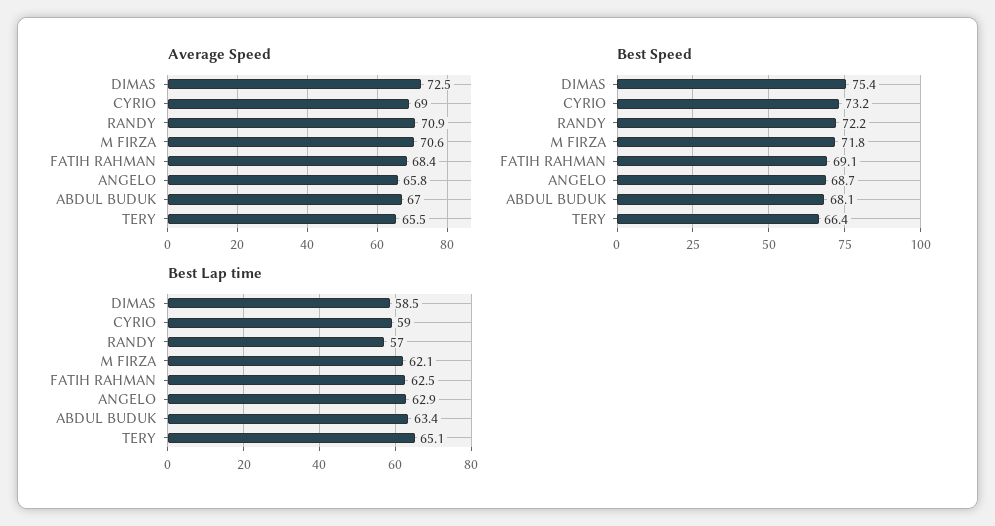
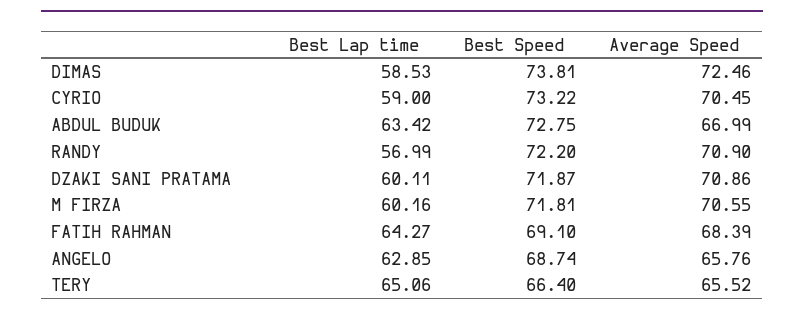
  {
    "Average Speed": {
      "DIMAS": 72.46,
-     "CYRIO": 69,
+     "CYRIO": 70.45,
      "RANDY": 70.9,
      "M FIRZA": 70.55,
      "FATIH RAHMAN": 68.39,
      "ANGELO": 65.76,
      "ABDUL BUDUK": 66.99,
-     "TERY": 65.52
+     "TERY": 65.52,
+     "DZAKI SANI PRATAMA": 70.86
    },
    "Best Speed": {
-     "DIMAS": 75.4,
+     "DIMAS": 73.81,
      "CYRIO": 73.22,
      "RANDY": 72.2,
      "M FIRZA": 71.81,
      "FATIH RAHMAN": 69.1,
      "ANGELO": 68.74,
-     "ABDUL BUDUK": 68.1,
+     "ABDUL BUDUK": 72.75,
-     "TERY": 66.4
+     "TERY": 66.4,
+     "DZAKI SANI PRATAMA": 71.87
    },
    "Best Lap time": {
      "DIMAS": 58.53,
      "CYRIO": 59,
      "RANDY": 56.99,
-     "M FIRZA": 62.1,
+     "M FIRZA": 60.16,
-     "FATIH RAHMAN": 62.5,
+     "FATIH RAHMAN": 64.27,
      "ANGELO": 62.85,
      "ABDUL BUDUK": 63.42,
-     "TERY": 65.06
+     "TERY": 65.06,
+     "DZAKI SANI PRATAMA": 60.11
    }
  }

